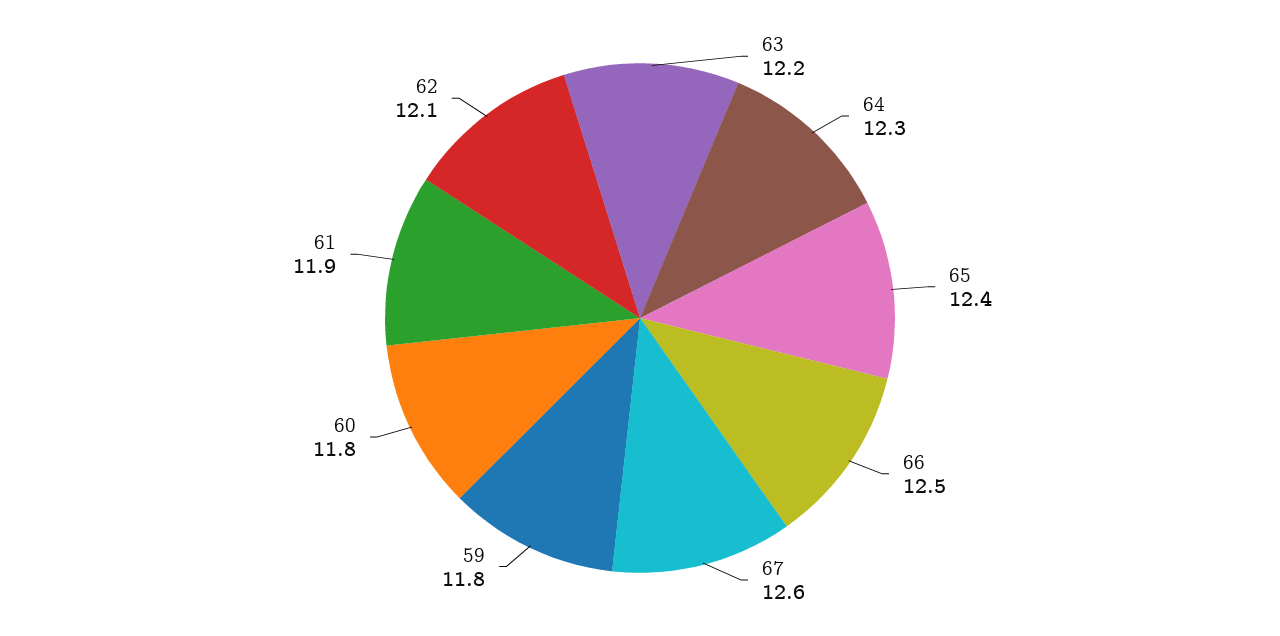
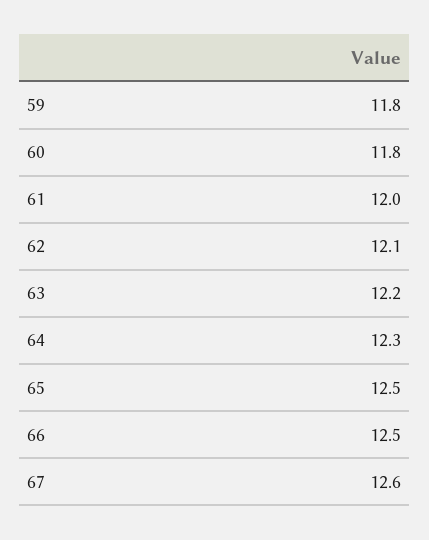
  {
    "63": 12.2,
    "64": 12.3,
-   "65": 12.4,
+   "65": 12.5,
    "66": 12.5,
    "67": 12.6,
    "59": 11.8,
    "60": 11.8,
-   "61": 11.9,
+   "61": 12,
    "62": 12.1
  }

